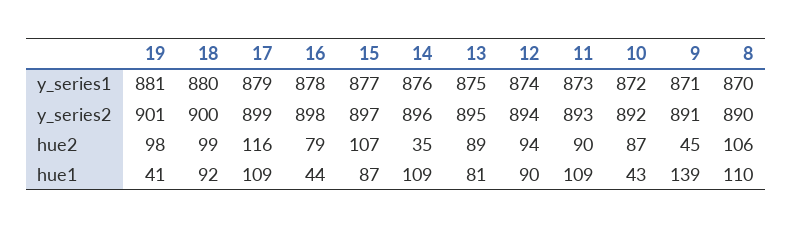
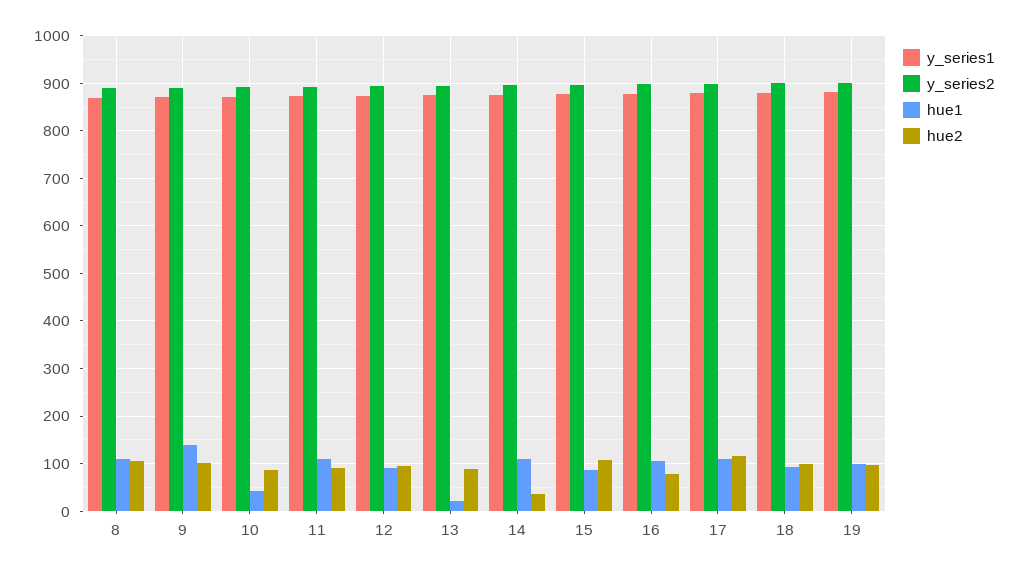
  {
    "y_series1": {
      "19": 881,
      "18": 880,
      "17": 879,
      "16": 878,
      "15": 877,
      "14": 876,
      "13": 875,
      "12": 874,
      "11": 873,
      "10": 872,
      "9": 871,
      "8": 870
    },
    "y_series2": {
      "19": 901,
      "18": 900,
      "17": 899,
      "16": 898,
      "15": 897,
      "14": 896,
      "13": 895,
      "12": 894,
      "11": 893,
      "10": 892,
      "9": 891,
      "8": 890
    },
    "hue2": {
      "19": 98,
      "18": 99,
      "17": 116,
      "16": 79,
      "15": 107,
      "14": 35,
      "13": 89,
      "12": 94,
      "11": 90,
      "10": 87,
-     "9": 45,
+     "9": 100,
      "8": 106
    },
    "hue1": {
-     "19": 41,
+     "19": 100,
      "18": 92,
      "17": 109,
-     "16": 44,
+     "16": 100,
      "15": 87,
      "14": 109,
-     "13": 81,
+     "13": 20,
      "12": 90,
      "11": 109,
      "10": 43,
      "9": 139,
      "8": 110
    }
  }

